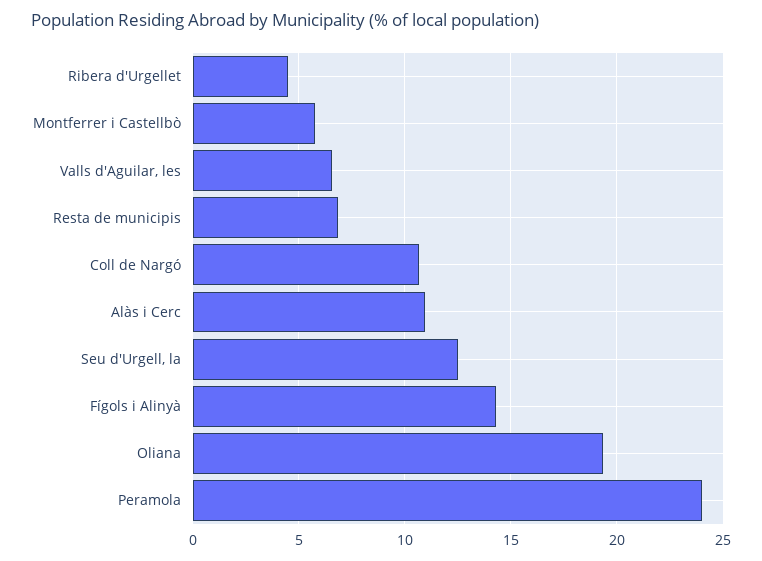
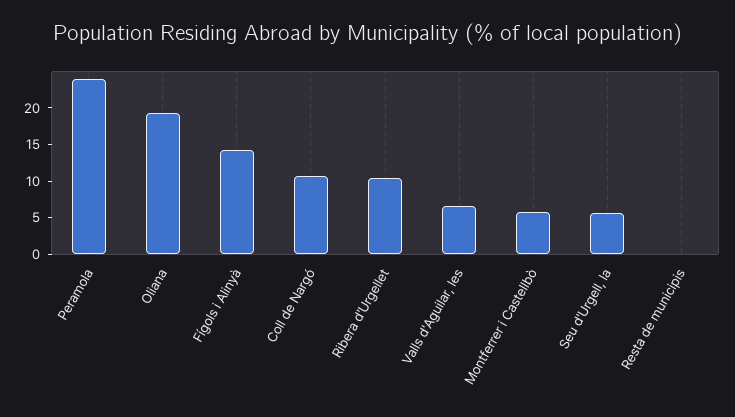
  {
-   "Ribera d'Urgellet": 4.5,
+   "Ribera d'Urgellet": 10,
    "Montferrer i Castellbò": 6,
    "Valls d'Aguilar, les": 6.5,
-   "Resta de municipis": 7,
+   "Resta de municipis": 0,
    "Coll de Nargó": 10.5,
-   "Alàs i Cerc": 11,
-   "Seu d'Urgell, la": 12.5,
+   "Seu d'Urgell, la": 5,
    "Fígols i Alinyà": 14.5,
    "Oliana": 19.5,
    "Peramola": 24
  }

